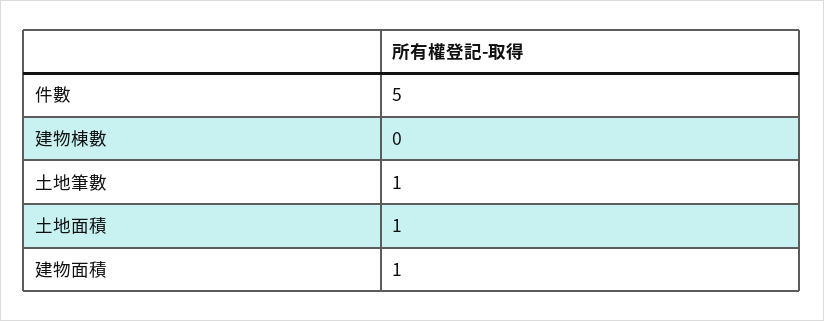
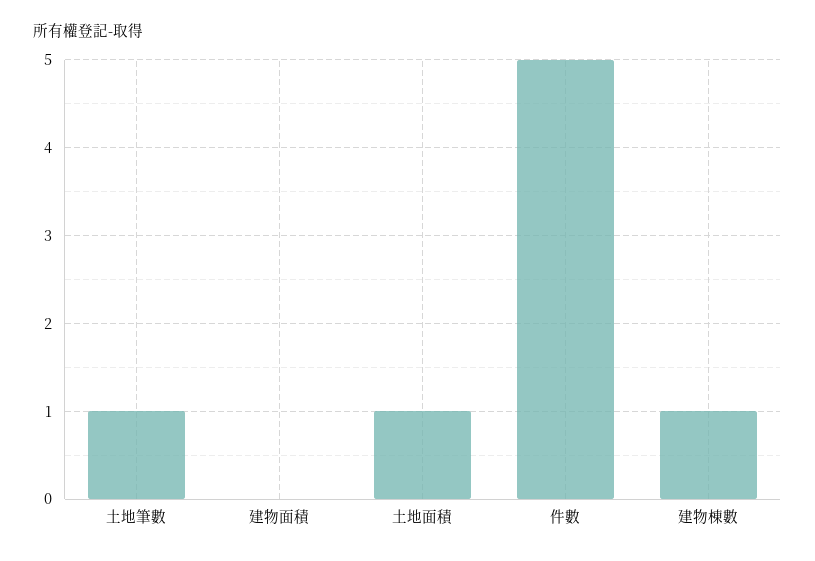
  {
    "件數": 5,
-   "建物棟數": 0,
+   "建物棟數": 1,
    "土地筆數": 1,
    "土地面積": 1,
-   "建物面積": 1
+   "建物面積": 0
  }

